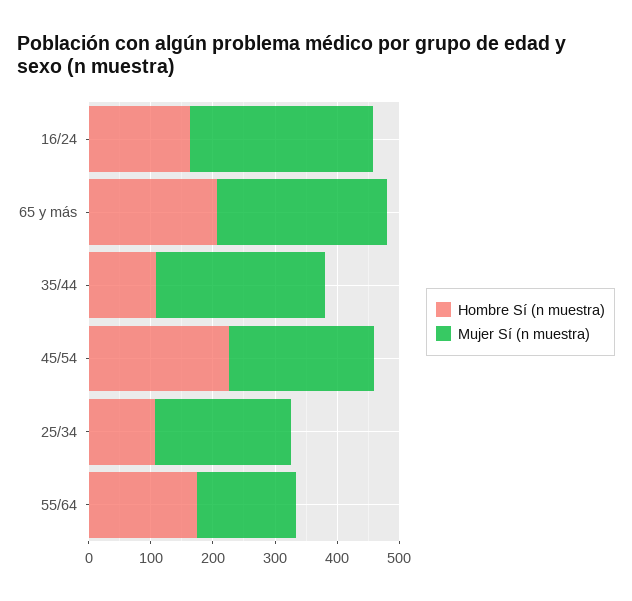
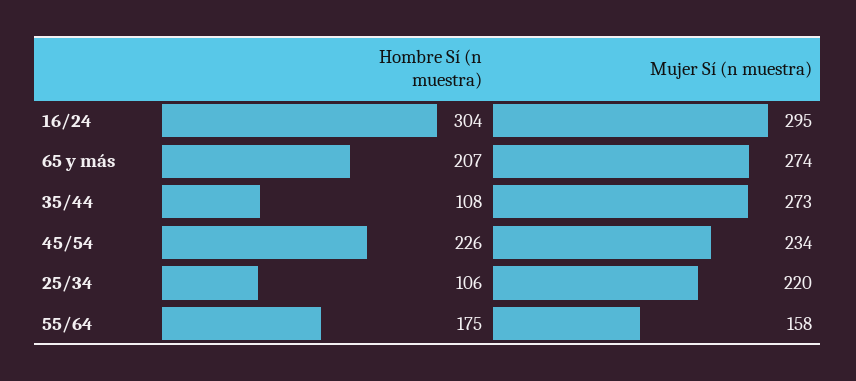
  {
    "Hombre Sí (n muestra)": {
-     "16/24": 160,
+     "16/24": 304,
      "65 y más": 207,
      "35/44": 108,
      "45/54": 226,
      "25/34": 106,
      "55/64": 175
    },
    "Mujer Sí (n muestra)": {
      "16/24": 295,
      "65 y más": 274,
      "35/44": 273,
      "45/54": 234,
      "25/34": 220,
      "55/64": 158
    }
  }

